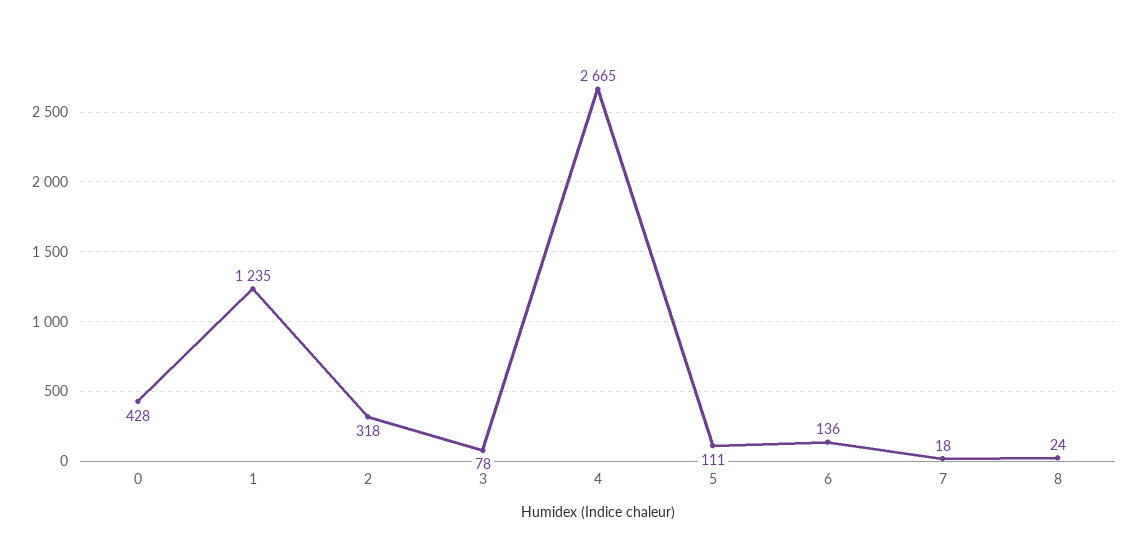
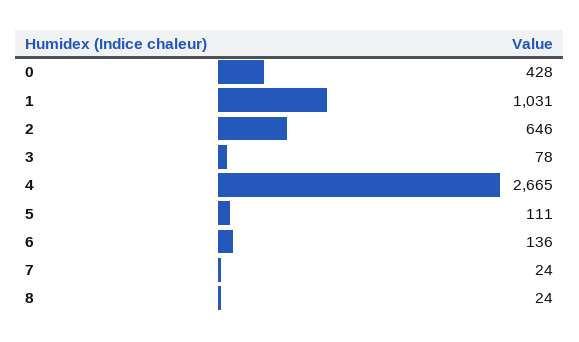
  {
    "0": 428,
-   "1": 1235,
+   "1": 1031,
-   "2": 318,
+   "2": 646,
    "3": 78,
    "4": 2665,
    "5": 111,
    "6": 136,
-   "7": 18,
+   "7": 24,
    "8": 24
  }

